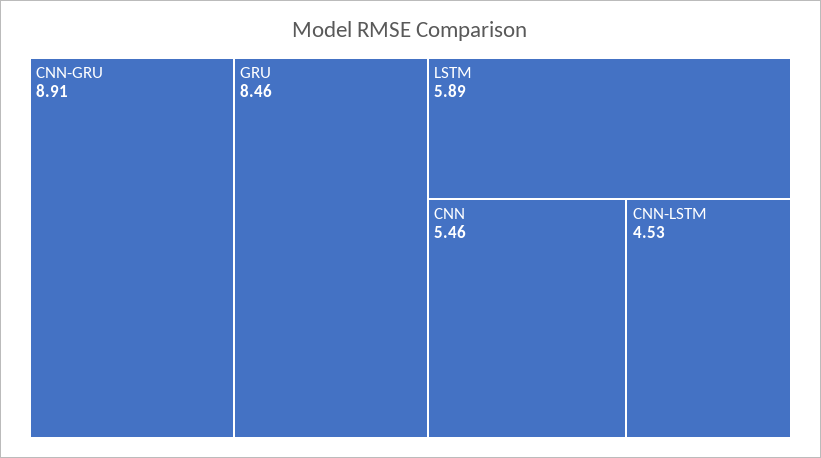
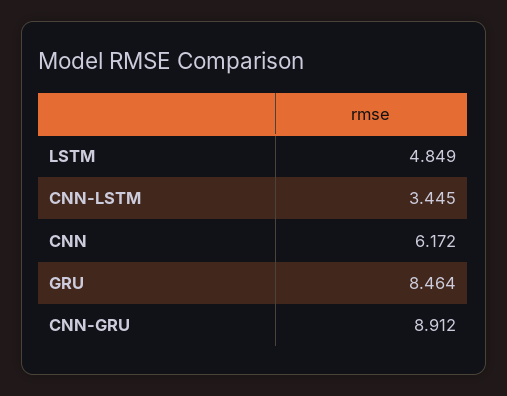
  {
    "CNN-GRU": 8.912,
    "GRU": 8.464,
-   "LSTM": 5.89,
+   "LSTM": 4.849,
-   "CNN": 5.46,
+   "CNN": 6.172,
-   "CNN-LSTM": 4.53
+   "CNN-LSTM": 3.445
  }

